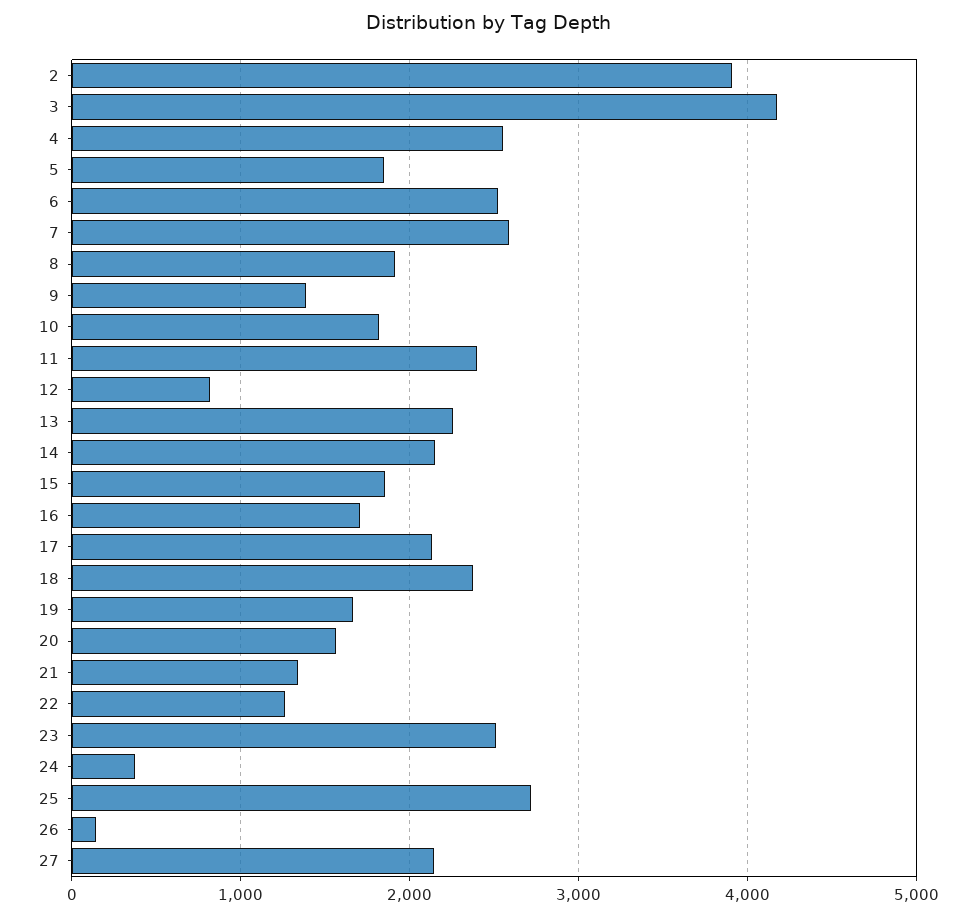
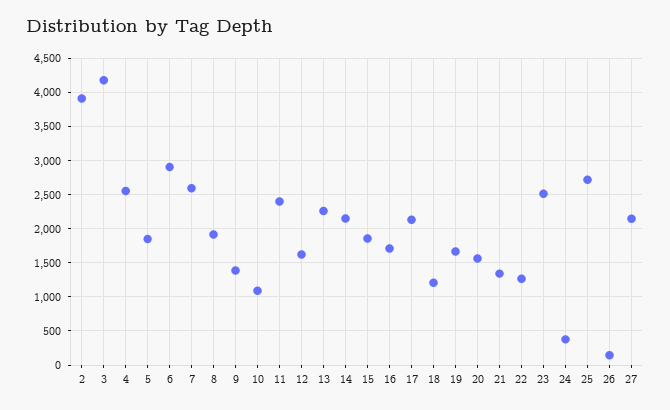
  {
    "2": 3900,
    "3": 4200,
    "4": 2600,
    "5": 1800,
-   "6": 2500,
+   "6": 2900,
    "7": 2600,
    "8": 1900,
    "9": 1400,
-   "10": 1800,
+   "10": 1100,
    "11": 2400,
-   "12": 800,
+   "12": 1600,
    "13": 2300,
    "14": 2100,
    "15": 1900,
    "16": 1700,
    "17": 2100,
-   "18": 2400,
+   "18": 1200,
    "19": 1700,
    "20": 1600,
    "21": 1300,
    "22": 1300,
    "23": 2500,
    "24": 400,
    "25": 2700,
    "26": 100,
    "27": 2100
  }

